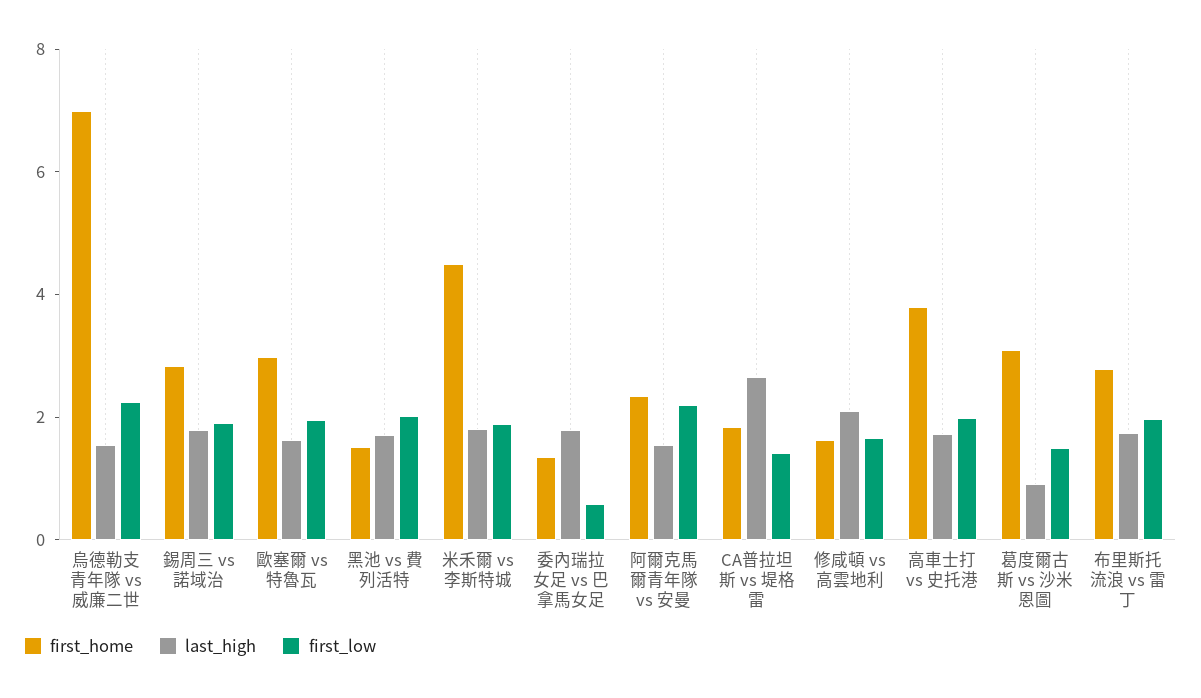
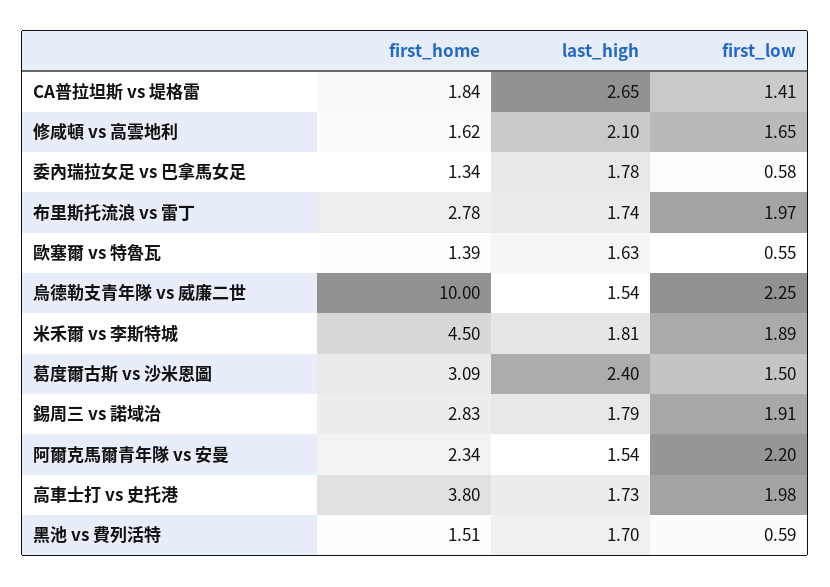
  {
    "first_home": {
-     "烏德勒支青年隊 vs 威廉二世": 7,
+     "烏德勒支青年隊 vs 威廉二世": 10,
      "錫周三 vs 諾域治": 2.83,
-     "歐塞爾 vs 特魯瓦": 3,
+     "歐塞爾 vs 特魯瓦": 1.39,
      "黑池 vs 費列活特": 1.51,
      "米禾爾 vs 李斯特城": 4.5,
      "委內瑞拉女足 vs 巴拿馬女足": 1.34,
      "阿爾克馬爾青年隊 vs 安曼": 2.34,
      "CA普拉坦斯 vs 堤格雷": 1.84,
      "修咸頓 vs 高雲地利": 1.62,
      "高車士打 vs 史托港": 3.8,
      "葛度爾古斯 vs 沙米恩圖": 3.09,
      "布里斯托流浪 vs 雷丁": 2.78
    },
    "last_high": {
      "烏德勒支青年隊 vs 威廉二世": 1.54,
      "錫周三 vs 諾域治": 1.79,
      "歐塞爾 vs 特魯瓦": 1.63,
      "黑池 vs 費列活特": 1.7,
      "米禾爾 vs 李斯特城": 1.81,
      "委內瑞拉女足 vs 巴拿馬女足": 1.78,
      "阿爾克馬爾青年隊 vs 安曼": 1.54,
      "CA普拉坦斯 vs 堤格雷": 2.65,
      "修咸頓 vs 高雲地利": 2.1,
      "高車士打 vs 史托港": 1.73,
-     "葛度爾古斯 vs 沙米恩圖": 1,
+     "葛度爾古斯 vs 沙米恩圖": 2.4,
      "布里斯托流浪 vs 雷丁": 1.74
    },
    "first_low": {
      "烏德勒支青年隊 vs 威廉二世": 2.25,
      "錫周三 vs 諾域治": 1.91,
-     "歐塞爾 vs 特魯瓦": 2,
+     "歐塞爾 vs 特魯瓦": 0.55,
-     "黑池 vs 費列活特": 2,
+     "黑池 vs 費列活特": 0.59,
      "米禾爾 vs 李斯特城": 1.89,
      "委內瑞拉女足 vs 巴拿馬女足": 0.58,
      "阿爾克馬爾青年隊 vs 安曼": 2.2,
      "CA普拉坦斯 vs 堤格雷": 1.41,
      "修咸頓 vs 高雲地利": 1.65,
      "高車士打 vs 史托港": 1.98,
      "葛度爾古斯 vs 沙米恩圖": 1.5,
      "布里斯托流浪 vs 雷丁": 1.97
    }
  }

